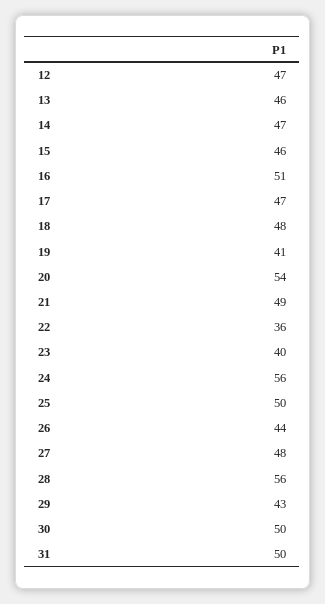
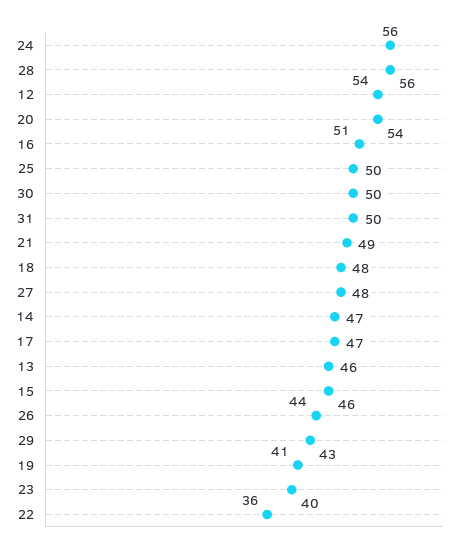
  {
-   "12": 47,
+   "12": 54,
    "13": 46,
    "14": 47,
    "15": 46,
    "16": 51,
    "17": 47,
    "18": 48,
    "19": 41,
    "20": 54,
    "21": 49,
    "22": 36,
    "23": 40,
    "24": 56,
    "25": 50,
    "26": 44,
    "27": 48,
    "28": 56,
    "29": 43,
    "30": 50,
    "31": 50
  }

